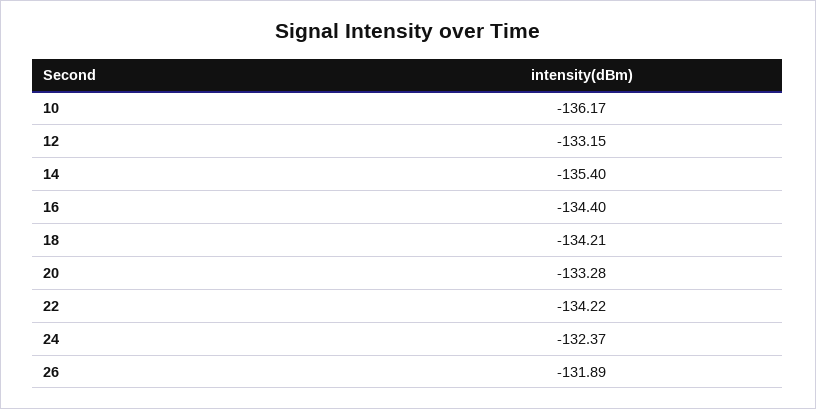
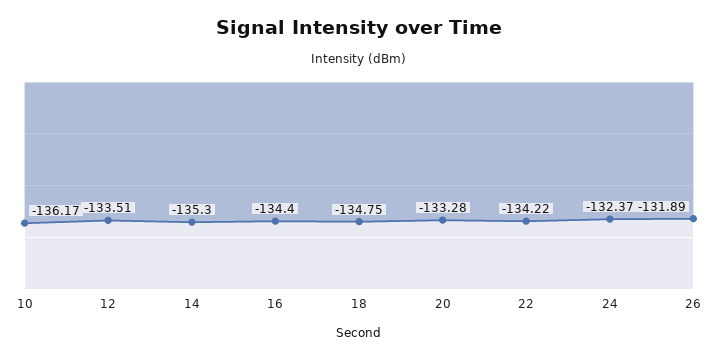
  {
    "10": -136.17,
-   "12": -133.15,
+   "12": -133.51,
-   "14": -135.4,
+   "14": -135.3,
    "16": -134.4,
-   "18": -134.21,
+   "18": -134.75,
    "20": -133.28,
    "22": -134.22,
    "24": -132.37,
    "26": -131.89
  }

